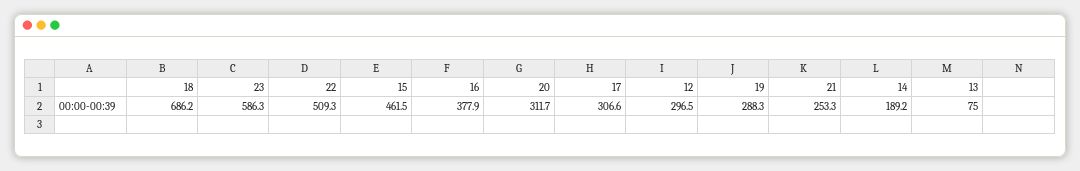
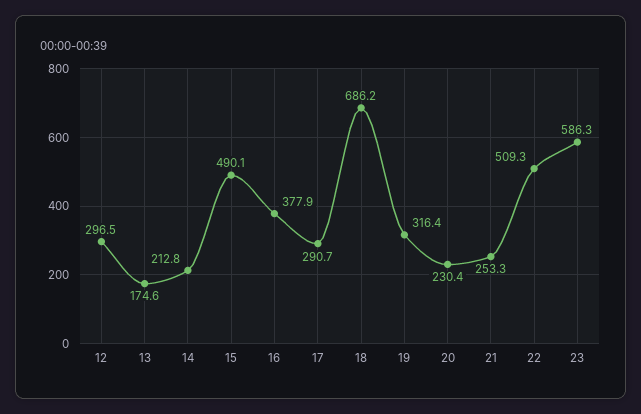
  {
    "18": 686.2,
    "23": 586.3,
    "22": 509.3,
-   "15": 461.5,
+   "15": 490.1,
    "16": 377.9,
-   "20": 311.7,
+   "20": 230.4,
-   "17": 306.6,
+   "17": 290.7,
    "12": 296.5,
-   "19": 288.3,
+   "19": 316.4,
    "21": 253.3,
-   "14": 189.2,
+   "14": 212.8,
-   "13": 75
+   "13": 174.6
  }

